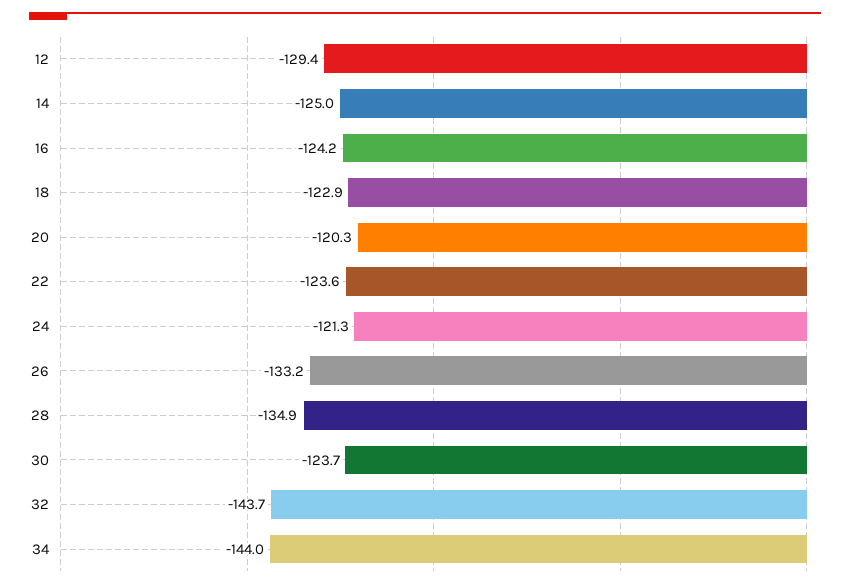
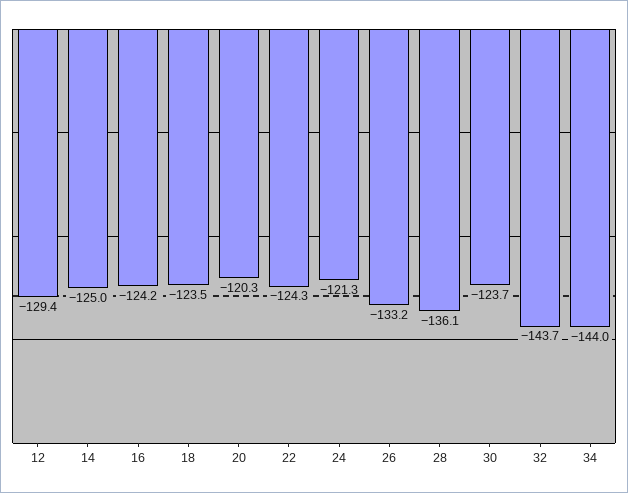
  {
    "12": -129.4,
    "14": -125,
    "16": -124.2,
-   "18": -122.9,
+   "18": -123.5,
    "20": -120.3,
-   "22": -123.6,
+   "22": -124.3,
    "24": -121.3,
    "26": -133.2,
-   "28": -134.9,
+   "28": -136.1,
    "30": -123.7,
    "32": -143.7,
    "34": -144
  }

